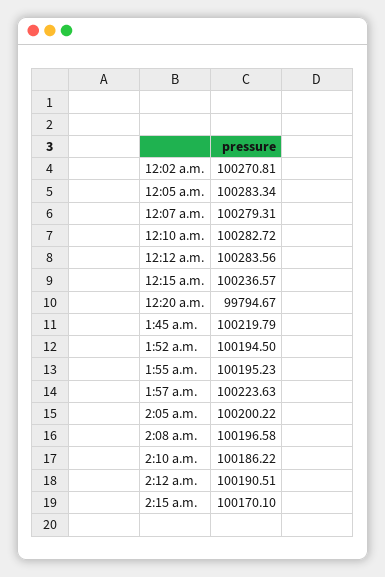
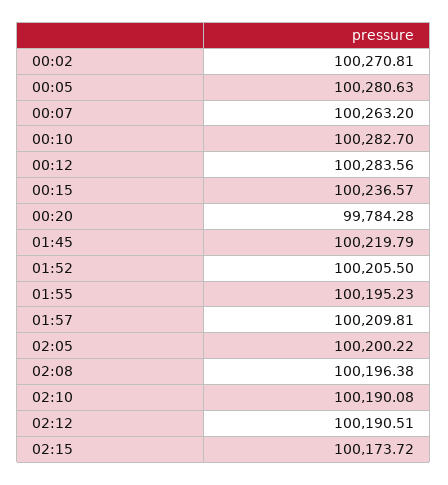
  {
    "12:02 a.m.": 100270.81,
-   "12:05 a.m.": 100283.34,
+   "12:05 a.m.": 100280.63,
-   "12:07 a.m.": 100279.31,
+   "12:07 a.m.": 100263.2,
-   "12:10 a.m.": 100282.72,
+   "12:10 a.m.": 100282.7,
    "12:12 a.m.": 100283.56,
    "12:15 a.m.": 100236.57,
-   "12:20 a.m.": 99794.67,
+   "12:20 a.m.": 99784.28,
    "1:45 a.m.": 100219.79,
-   "1:52 a.m.": 100194.5,
+   "1:52 a.m.": 100205.5,
    "1:55 a.m.": 100195.23,
-   "1:57 a.m.": 100223.63,
+   "1:57 a.m.": 100209.81,
    "2:05 a.m.": 100200.22,
-   "2:08 a.m.": 100196.58,
+   "2:08 a.m.": 100196.38,
-   "2:10 a.m.": 100186.22,
+   "2:10 a.m.": 100190.08,
    "2:12 a.m.": 100190.51,
-   "2:15 a.m.": 100170.1
+   "2:15 a.m.": 100173.72
  }

